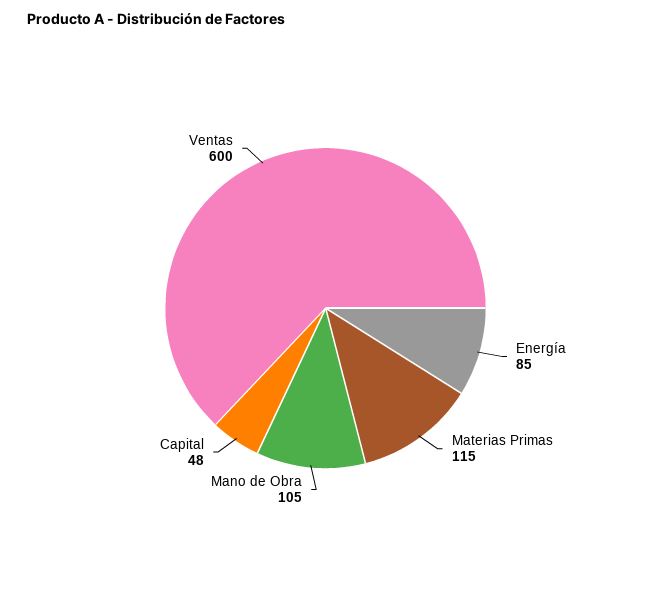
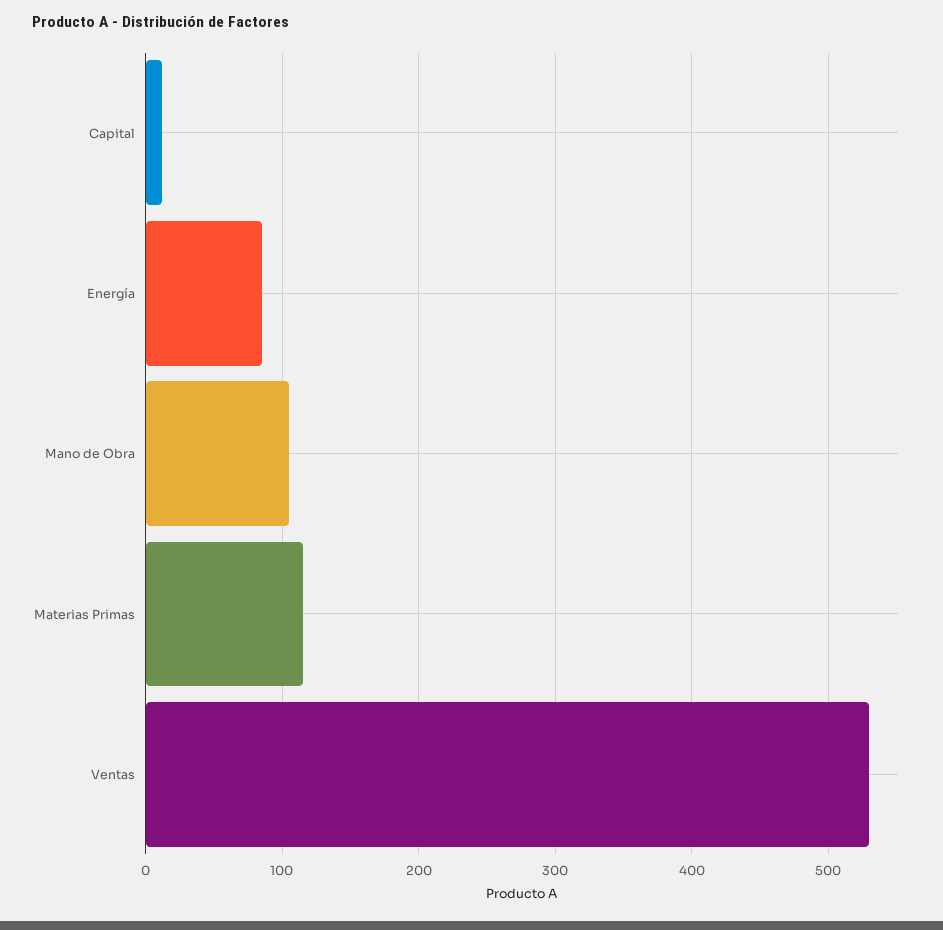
  {
    "Energía": 85,
    "Materias Primas": 115,
    "Mano de Obra": 105,
-   "Capital": 48,
+   "Capital": 10,
-   "Ventas": 600
+   "Ventas": 530
  }

